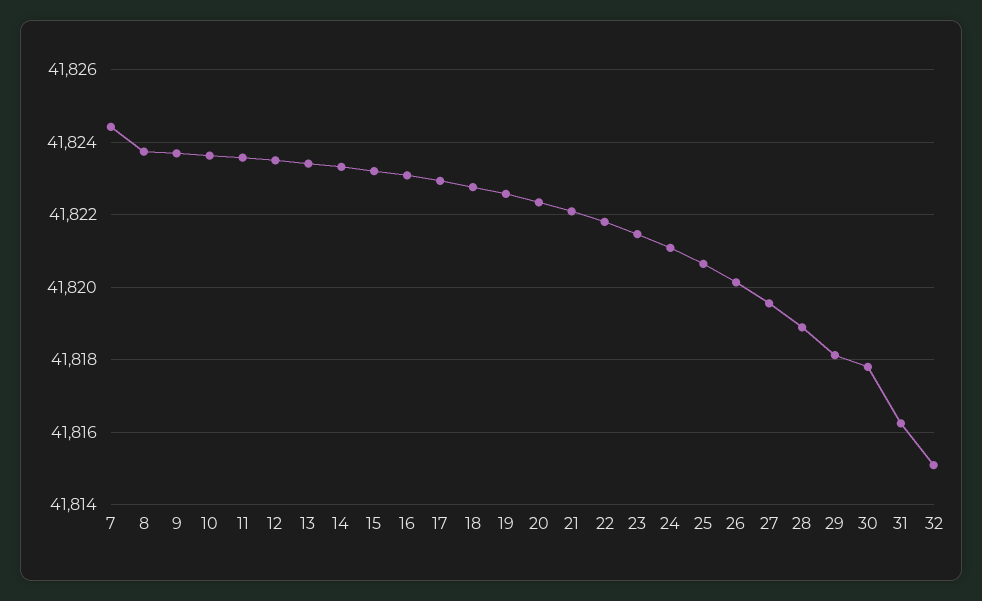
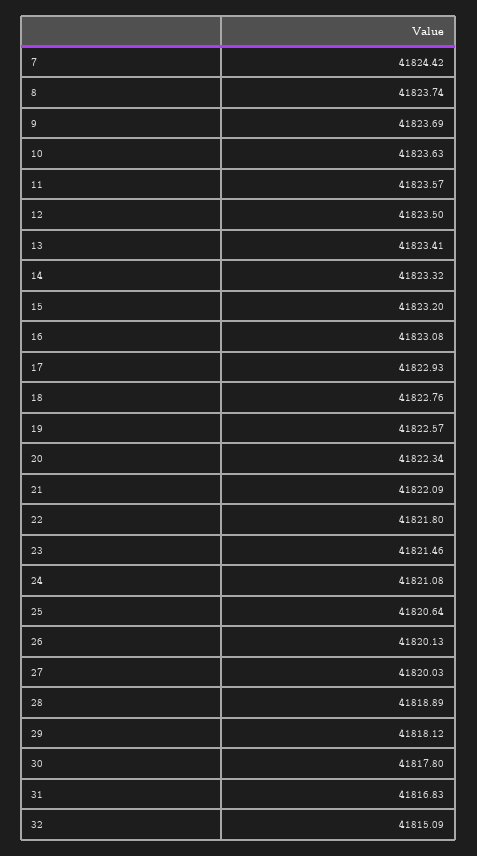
  {
    "7": 41824.42,
    "8": 41823.74,
    "9": 41823.69,
    "10": 41823.63,
    "11": 41823.57,
    "12": 41823.5,
    "13": 41823.41,
    "14": 41823.32,
    "15": 41823.2,
    "16": 41823.08,
    "17": 41822.93,
    "18": 41822.76,
    "19": 41822.57,
    "20": 41822.34,
    "21": 41822.09,
    "22": 41821.8,
    "23": 41821.46,
    "24": 41821.08,
    "25": 41820.64,
    "26": 41820.13,
-   "27": 41819.6,
+   "27": 41820.03,
    "28": 41818.89,
    "29": 41818.12,
    "30": 41817.8,
-   "31": 41816.2,
+   "31": 41816.83,
    "32": 41815.09
  }

